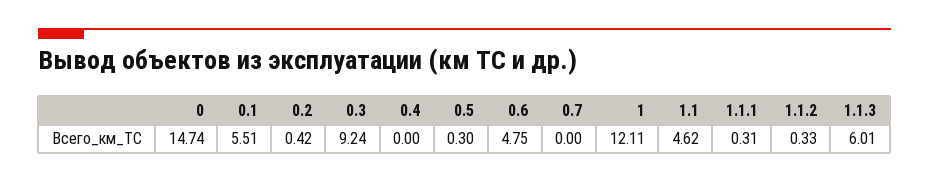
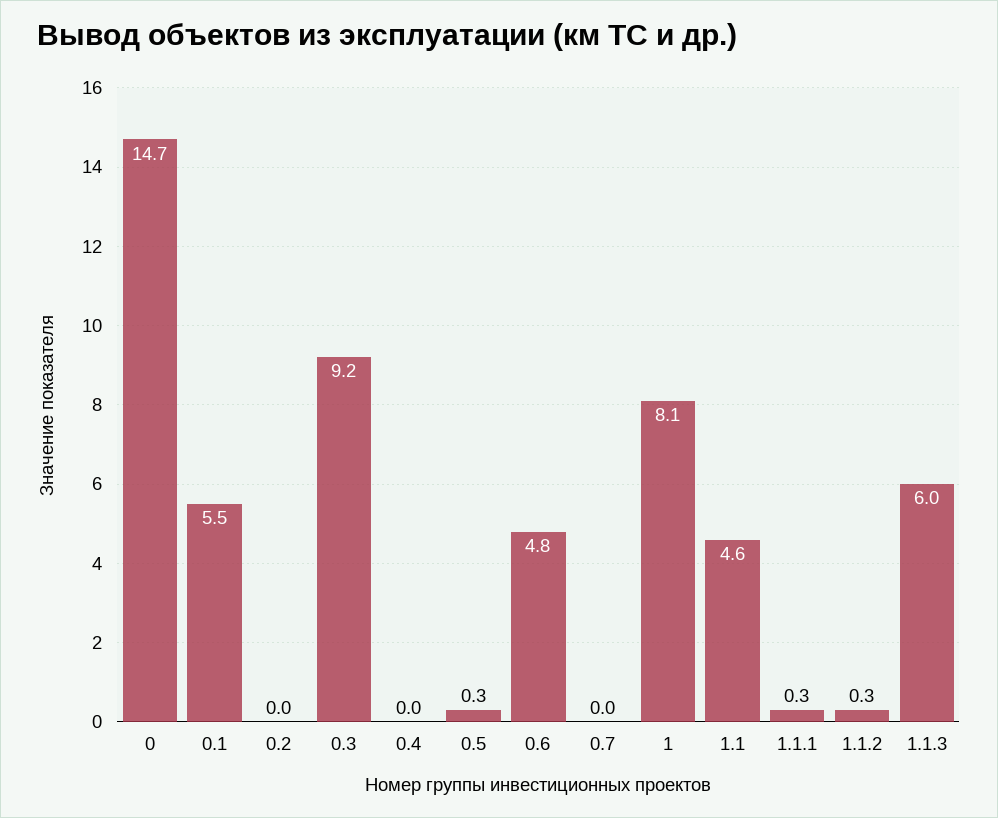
  {
    "0": 14.74,
    "0.1": 5.51,
-   "0.2": 0.42,
+   "0.2": 0,
    "0.3": 9.24,
    "0.4": 0,
    "0.5": 0.3,
    "0.6": 4.75,
    "0.7": 0,
-   "1": 12.11,
+   "1": 8.1,
    "1.1": 4.62,
    "1.1.1": 0.31,
    "1.1.2": 0.33,
    "1.1.3": 6.01
  }

